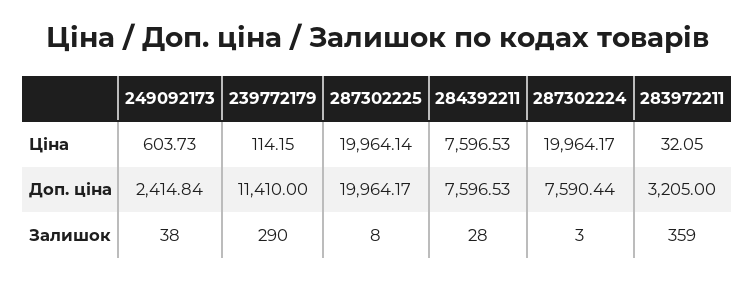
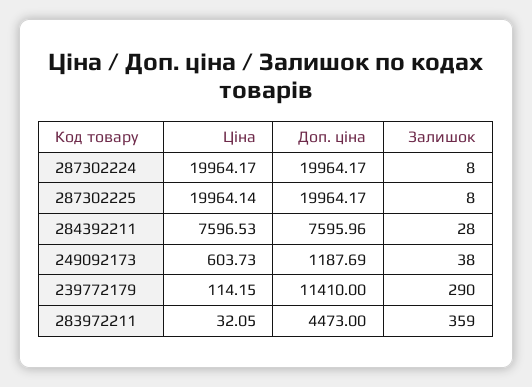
  {
    "249092173": {
      "Ціна": 603.73,
-     "Доп. ціна": 2414.84,
+     "Доп. ціна": 1187.69,
      "Залишок": 38
    },
    "239772179": {
      "Ціна": 114.15,
      "Доп. ціна": 11410,
      "Залишок": 290
    },
    "287302225": {
      "Ціна": 19964.14,
      "Доп. ціна": 19964.17,
      "Залишок": 8
    },
    "284392211": {
      "Ціна": 7596.53,
-     "Доп. ціна": 7596.53,
+     "Доп. ціна": 7595.96,
      "Залишок": 28
    },
    "287302224": {
      "Ціна": 19964.17,
-     "Доп. ціна": 7590.44,
+     "Доп. ціна": 19964.17,
-     "Залишок": 3
+     "Залишок": 8
    },
    "283972211": {
      "Ціна": 32.05,
-     "Доп. ціна": 3205,
+     "Доп. ціна": 4473,
      "Залишок": 359
    }
  }

